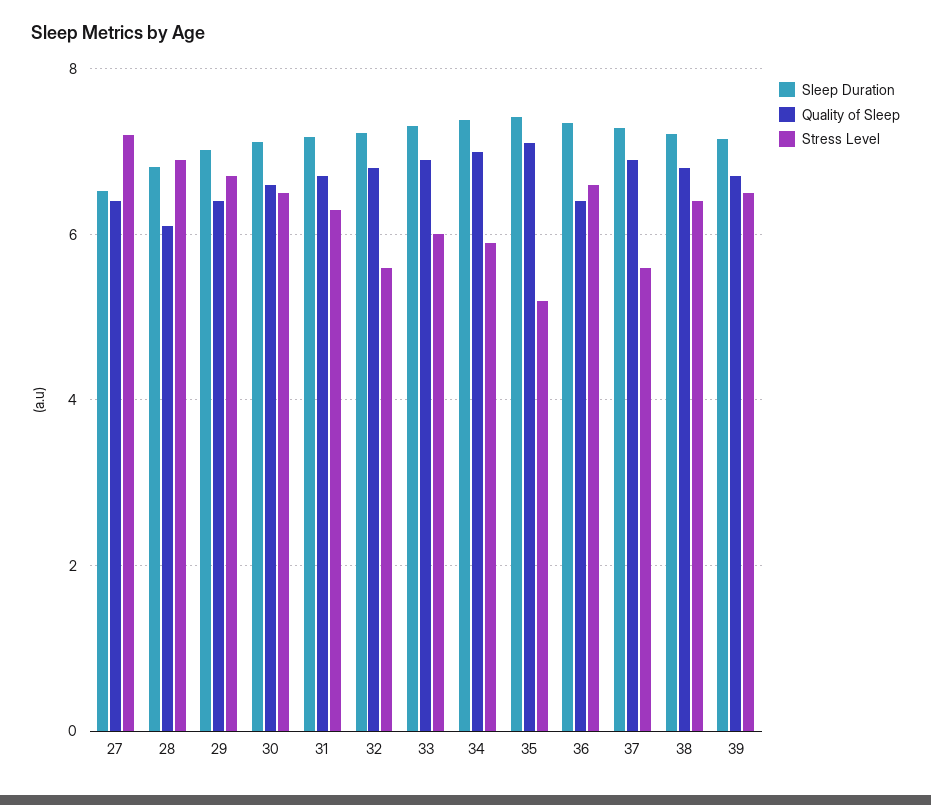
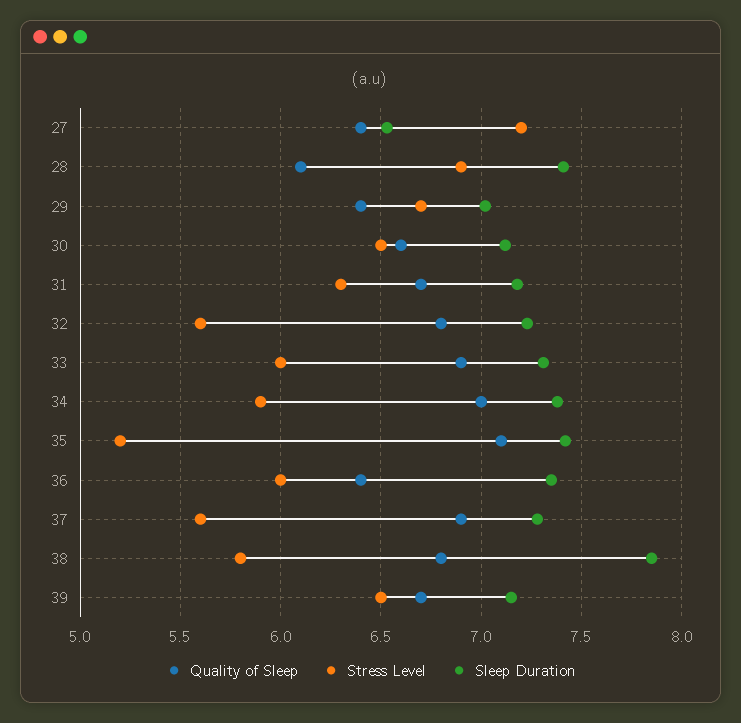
  {
    "Sleep Duration": {
      "27": 6.55,
-     "28": 6.8,
+     "28": 7.4,
      "29": 7,
      "30": 7.1,
      "31": 7.2,
      "32": 7.25,
      "33": 7.3,
      "34": 7.4,
      "35": 7.4,
      "36": 7.35,
      "37": 7.3,
-     "38": 7.2,
+     "38": 7.85,
      "39": 7.15
    },
    "Quality of Sleep": {
      "27": 6.4,
      "28": 6.1,
      "29": 6.4,
      "30": 6.6,
      "31": 6.7,
      "32": 6.8,
      "33": 6.9,
      "34": 7,
      "35": 7.1,
      "36": 6.4,
      "37": 6.9,
      "38": 6.8,
      "39": 6.7
    },
    "Stress Level": {
      "27": 7.2,
      "28": 6.9,
      "29": 6.7,
      "30": 6.5,
      "31": 6.3,
      "32": 5.6,
      "33": 6,
      "34": 5.9,
      "35": 5.2,
-     "36": 6.6,
+     "36": 6,
      "37": 5.6,
-     "38": 6.4,
+     "38": 5.8,
      "39": 6.5
    }
  }

